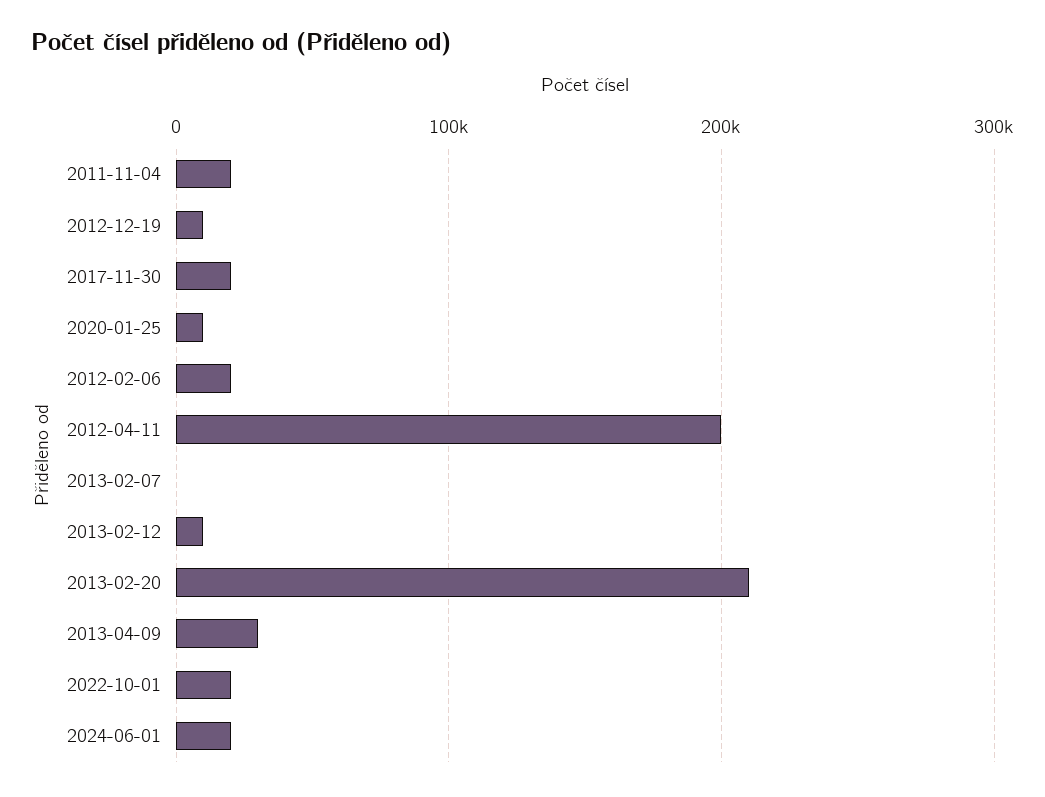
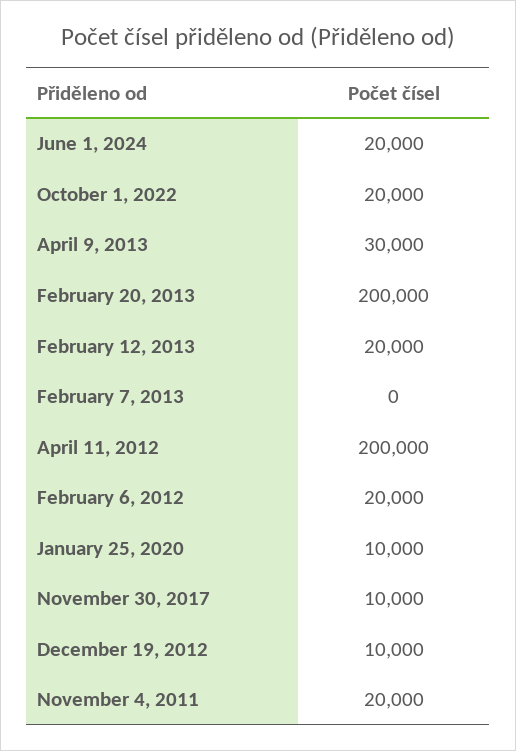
  {
    "2011-11-04": 20000,
    "2012-12-19": 10000,
-   "2017-11-30": 20000,
+   "2017-11-30": 10000,
    "2020-01-25": 10000,
    "2012-02-06": 20000,
    "2012-04-11": 200000,
    "2013-02-07": 0,
-   "2013-02-12": 10000,
+   "2013-02-12": 20000,
-   "2013-02-20": 210000,
+   "2013-02-20": 200000,
    "2013-04-09": 30000,
    "2022-10-01": 20000,
    "2024-06-01": 20000
  }

